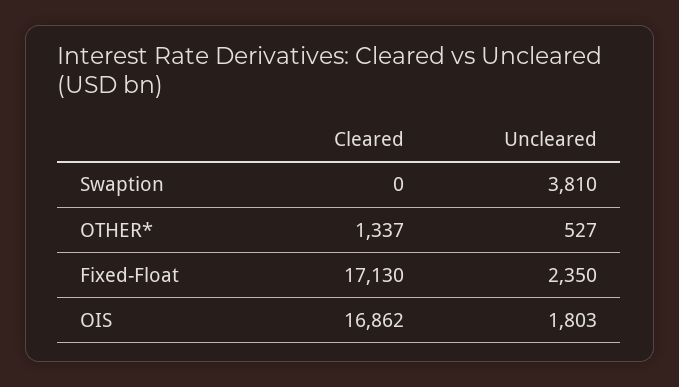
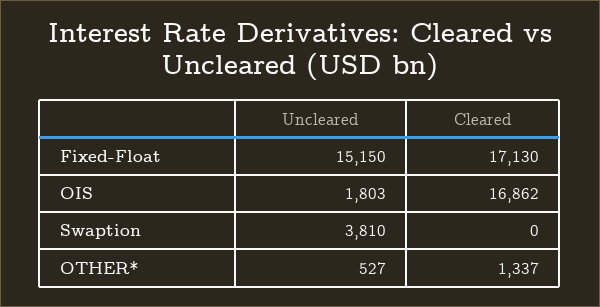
  {
    "Cleared": {
      "Swaption": 0,
      "OTHER*": 1337,
      "Fixed-Float": 17130,
      "OIS": 16862
    },
    "Uncleared": {
      "Swaption": 3810,
      "OTHER*": 527,
-     "Fixed-Float": 2350,
+     "Fixed-Float": 15150,
      "OIS": 1803
    }
  }

